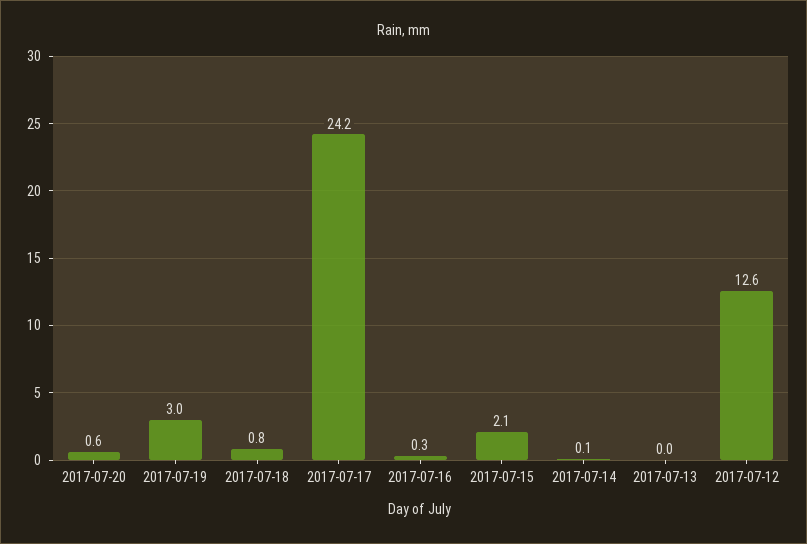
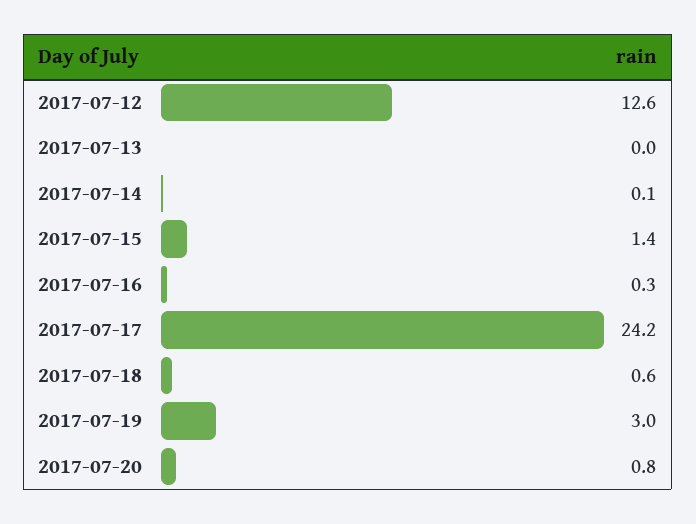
  {
-   "2017-07-20": 0.6,
+   "2017-07-20": 0.8,
    "2017-07-19": 3,
-   "2017-07-18": 0.8,
+   "2017-07-18": 0.6,
    "2017-07-17": 24.2,
    "2017-07-16": 0.3,
-   "2017-07-15": 2.1,
+   "2017-07-15": 1.4,
    "2017-07-14": 0.1,
    "2017-07-13": 0,
    "2017-07-12": 12.6
  }

